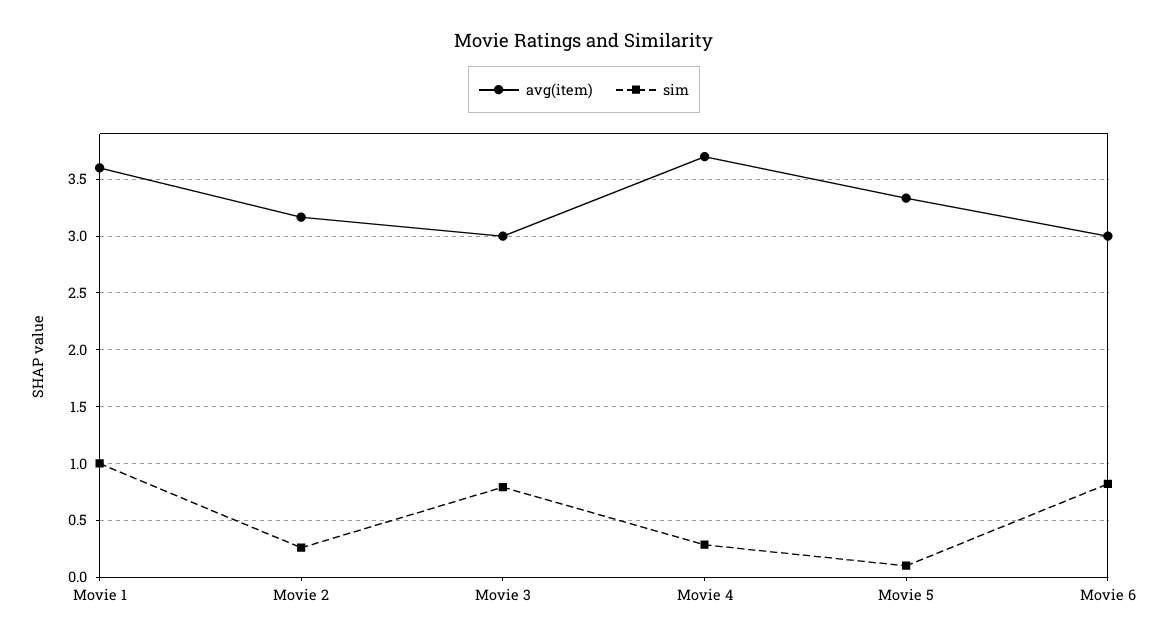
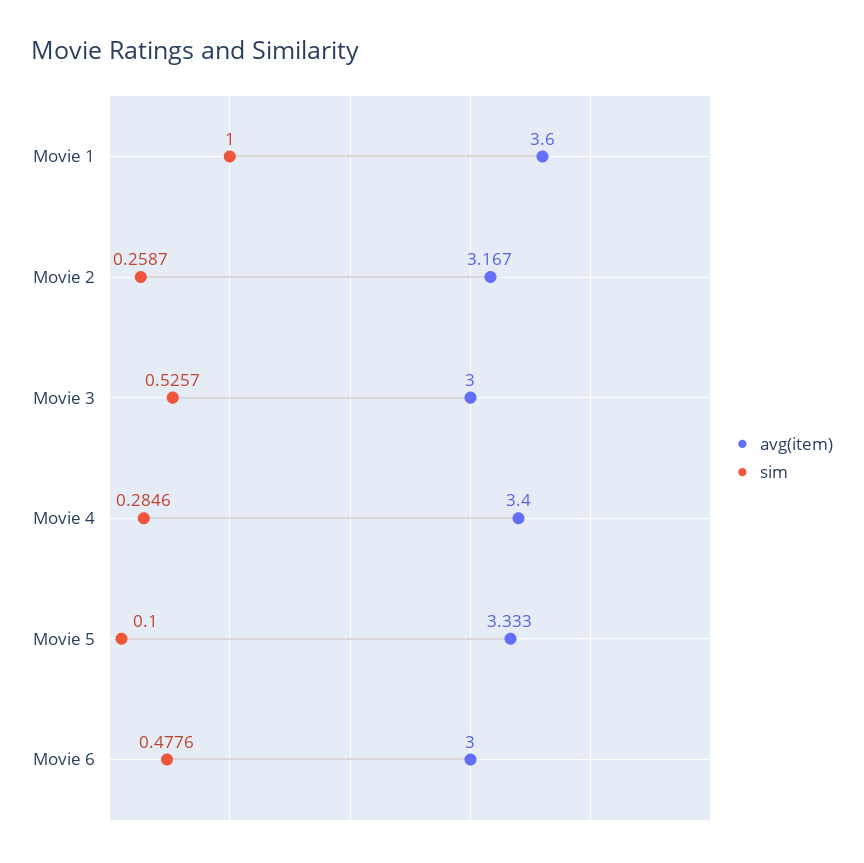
  {
    "avg(item)": {
      "Movie 1": 3.6,
      "Movie 2": 3.167,
      "Movie 3": 3,
-     "Movie 4": 3.7,
+     "Movie 4": 3.4,
      "Movie 5": 3.333,
      "Movie 6": 3
    },
    "sim": {
      "Movie 1": 1,
      "Movie 2": 0.2587,
-     "Movie 3": 0.8,
+     "Movie 3": 0.5257,
      "Movie 4": 0.2846,
      "Movie 5": 0.1,
-     "Movie 6": 0.8
+     "Movie 6": 0.4776
    }
  }

